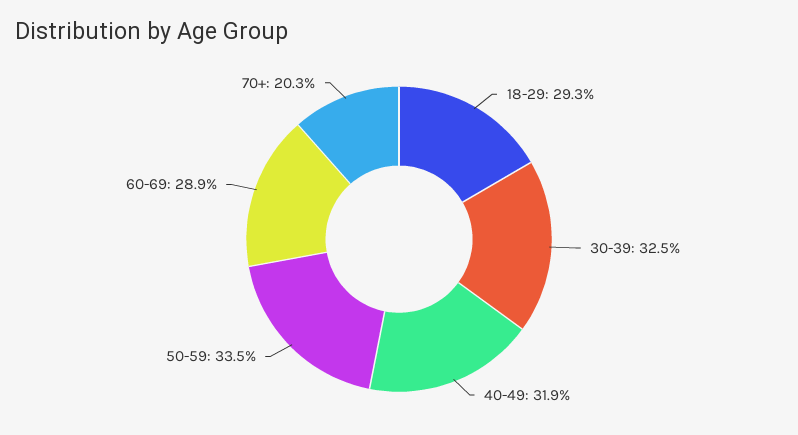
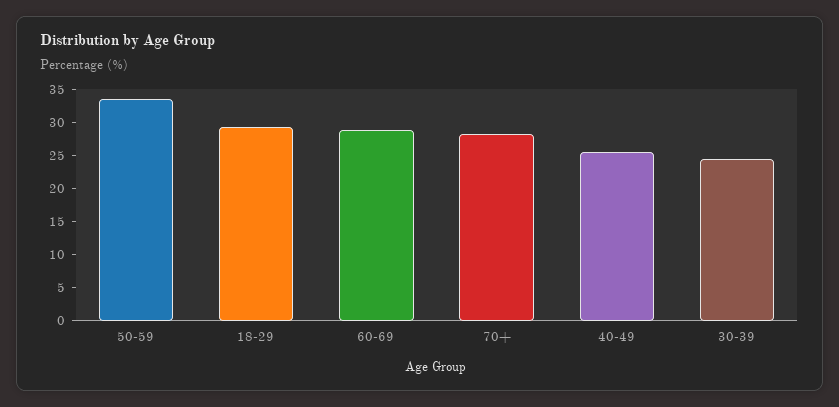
  {
    "18-29": 29.3,
-   "30-39": 32.5,
+   "30-39": 25,
-   "40-49": 31.9,
+   "40-49": 25,
    "50-59": 33.5,
    "60-69": 28.9,
-   "70+": 20.3
+   "70+": 27.5
  }

